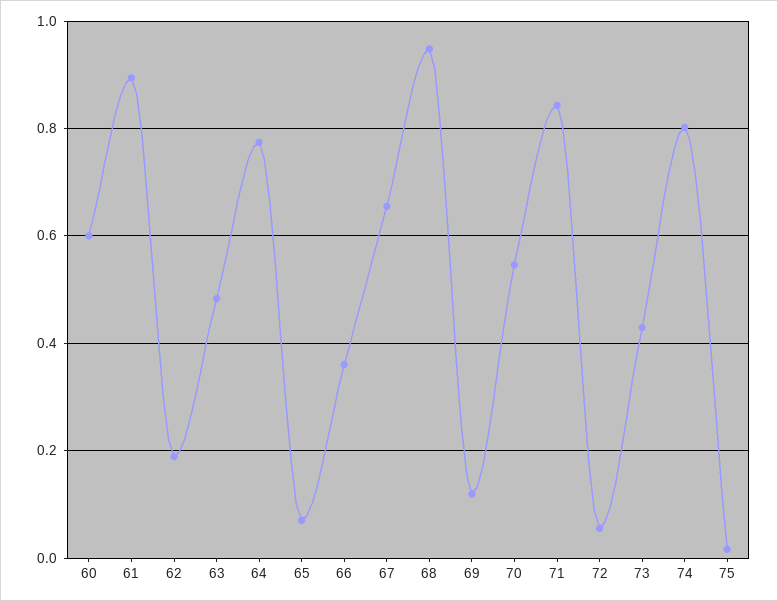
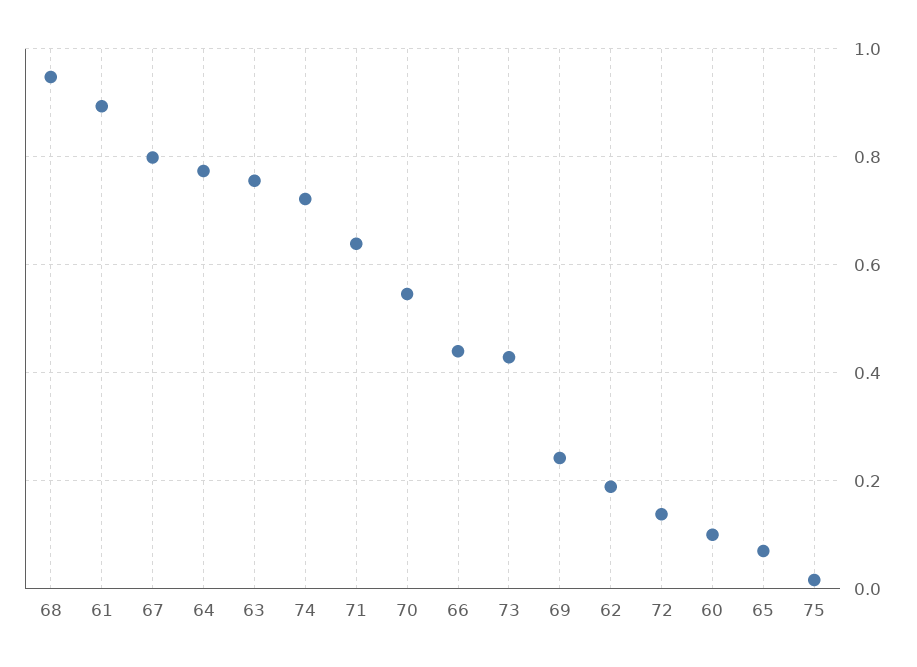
  {
-   "60": 0.6,
+   "60": 0.1,
    "61": 0.9,
    "62": 0.18,
-   "63": 0.48,
+   "63": 0.76,
    "64": 0.78,
    "65": 0.08,
-   "66": 0.36,
+   "66": 0.44,
-   "67": 0.66,
+   "67": 0.8,
    "68": 0.94,
-   "69": 0.12,
+   "69": 0.24,
    "70": 0.54,
-   "71": 0.84,
+   "71": 0.64,
-   "72": 0.06,
+   "72": 0.14,
    "73": 0.42,
-   "74": 0.8,
+   "74": 0.72,
    "75": 0.02
  }

